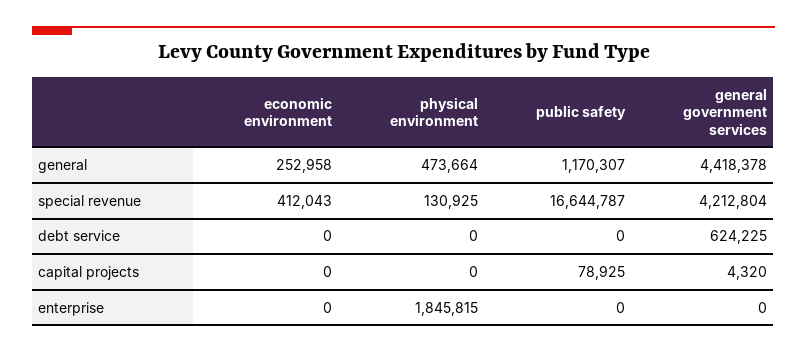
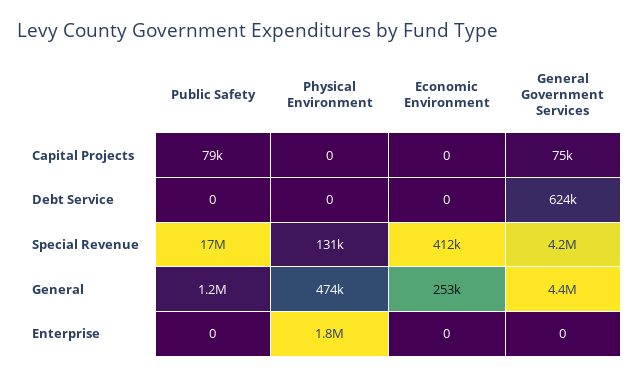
  {
    "economic environment": {
      "general": 252958,
      "special revenue": 412043,
      "debt service": 0,
      "capital projects": 0,
      "enterprise": 0
    },
    "physical environment": {
      "general": 473664,
      "special revenue": 130925,
      "debt service": 0,
      "capital projects": 0,
      "enterprise": 1845815
    },
    "public safety": {
      "general": 1170307,
      "special revenue": 16644787,
      "debt service": 0,
      "capital projects": 78925,
      "enterprise": 0
    },
    "general government services": {
      "general": 4418378,
      "special revenue": 4212804,
      "debt service": 624225,
-     "capital projects": 4320,
+     "capital projects": 75000,
      "enterprise": 0
    }
  }

